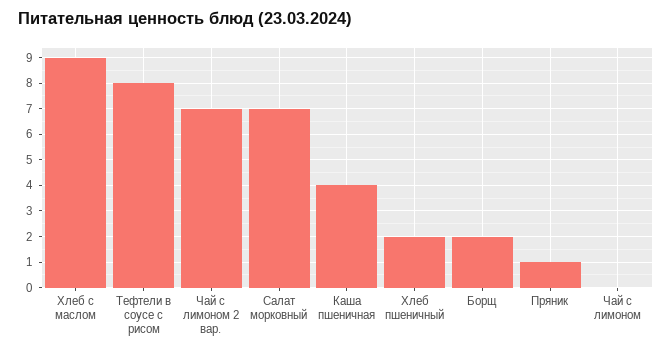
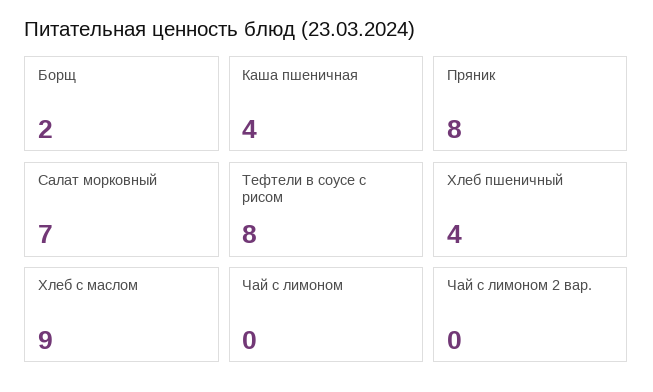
  {
    "Хлеб с маслом": 9,
    "Тефтели в соусе с рисом": 8,
-   "Чай с лимоном 2 вар.": 7,
+   "Чай с лимоном 2 вар.": 0,
    "Салат морковный": 7,
    "Каша пшеничная": 4,
-   "Хлеб пшеничный": 2,
+   "Хлеб пшеничный": 4,
    "Борщ": 2,
-   "Пряник": 1,
+   "Пряник": 8,
    "Чай с лимоном": 0
  }

